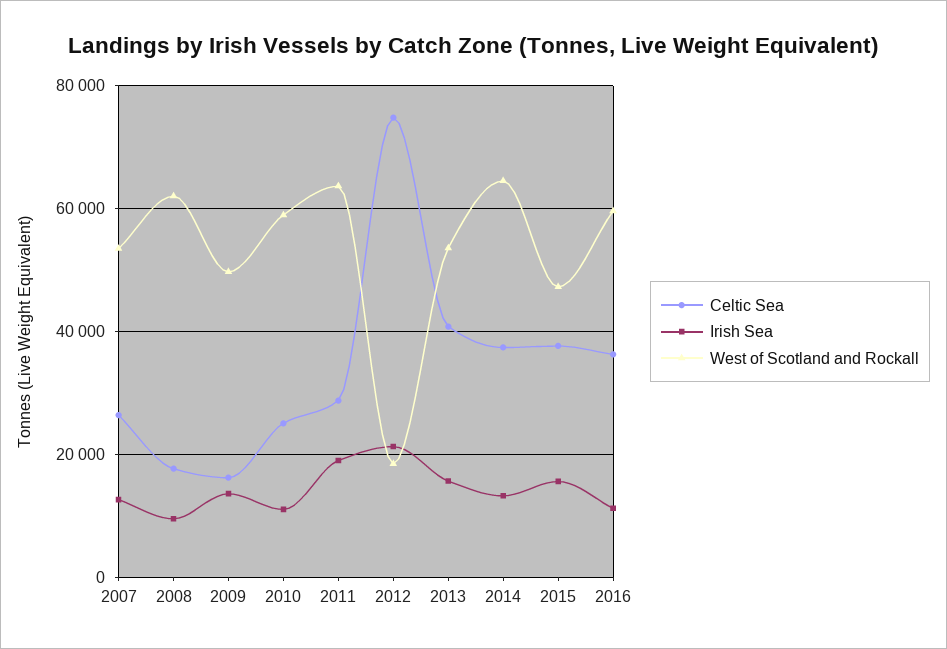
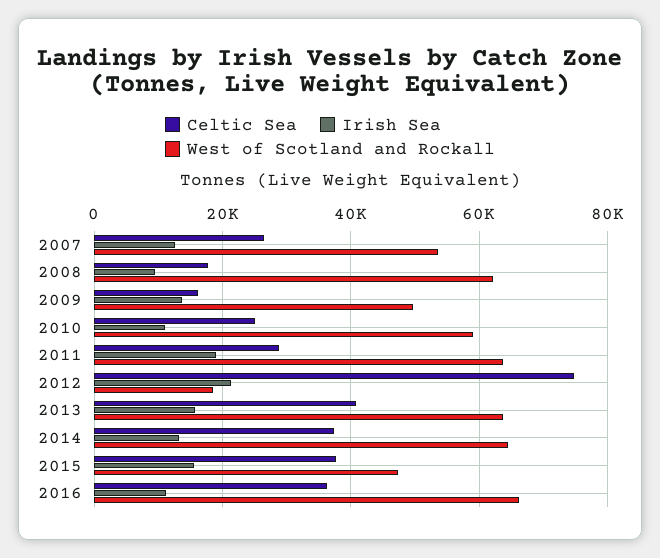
  {
    "Celtic Sea": {
      "2007": 26000,
      "2008": 18000,
      "2009": 16000,
      "2010": 26000,
      "2011": 28000,
      "2012": 74000,
      "2013": 40000,
      "2014": 38000,
      "2015": 38000,
      "2016": 36000
    },
    "Irish Sea": {
      "2007": 12000,
      "2008": 10000,
      "2009": 14000,
      "2010": 12000,
      "2011": 20000,
      "2012": 22000,
      "2013": 16000,
      "2014": 14000,
      "2015": 16000,
      "2016": 12000
    },
    "West of Scotland and Rockall": {
      "2007": 54000,
      "2008": 62000,
      "2009": 50000,
      "2010": 58000,
      "2011": 64000,
      "2012": 18000,
-     "2013": 54000,
+     "2013": 64000,
      "2014": 64000,
      "2015": 48000,
-     "2016": 60000
+     "2016": 66000
    }
  }

